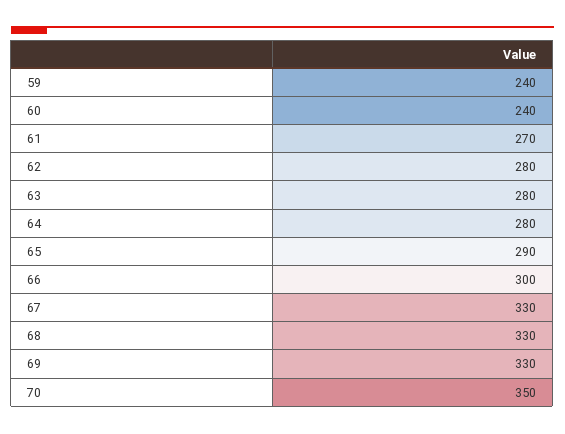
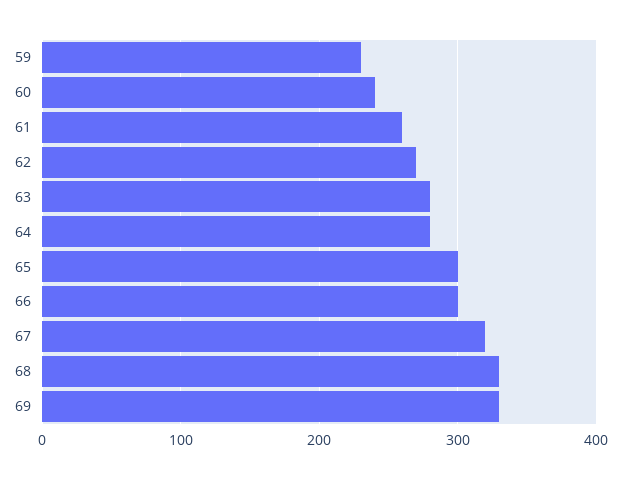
  {
-   "59": 240,
+   "59": 230,
    "60": 240,
-   "61": 270,
+   "61": 260,
-   "62": 280,
+   "62": 270,
    "63": 280,
    "64": 280,
-   "65": 290,
+   "65": 300,
    "66": 300,
-   "67": 330,
+   "67": 320,
    "68": 330,
-   "69": 330,
+   "69": 330
-   "70": 350
  }

